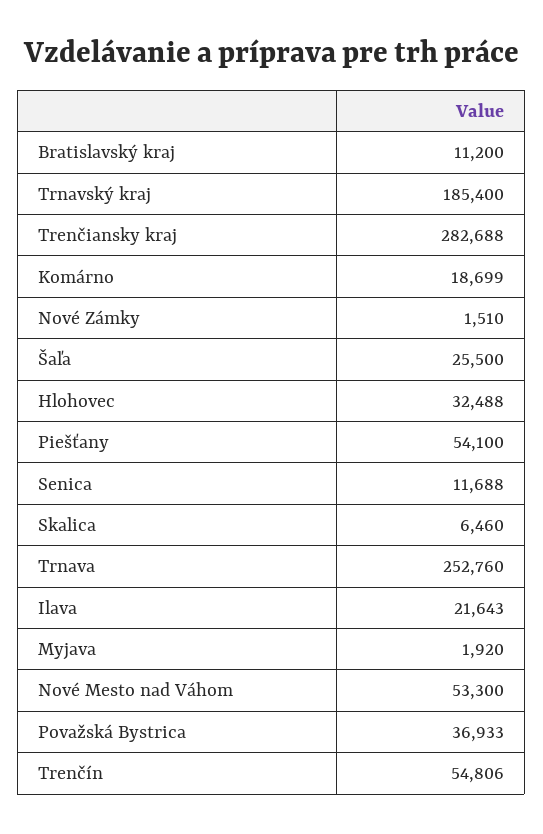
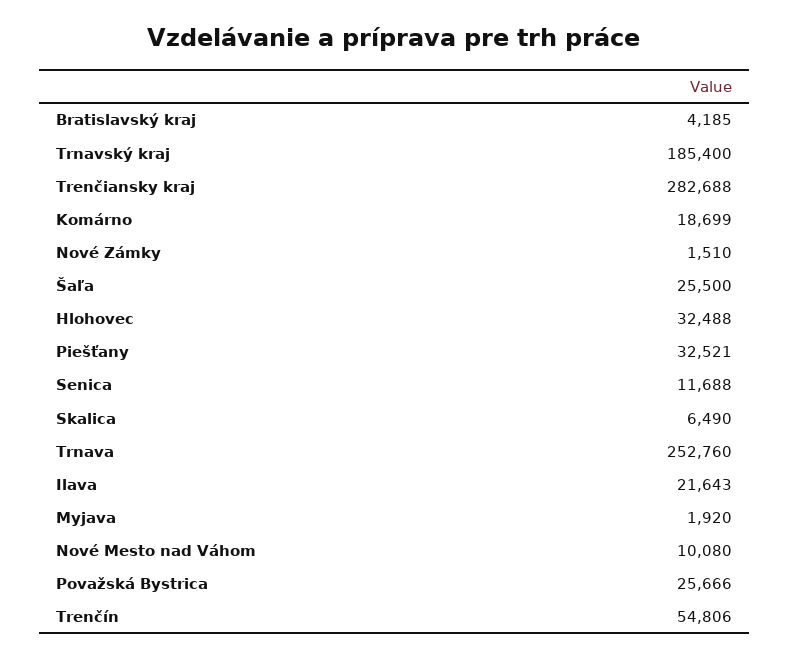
  {
-   "Bratislavský kraj": 11200,
+   "Bratislavský kraj": 4185,
    "Trnavský kraj": 185400,
    "Trenčiansky kraj": 282688,
    "Komárno": 18699,
    "Nové Zámky": 1510,
    "Šaľa": 25500,
    "Hlohovec": 32488,
-   "Piešťany": 54100,
+   "Piešťany": 32521,
    "Senica": 11688,
-   "Skalica": 6460,
+   "Skalica": 6490,
    "Trnava": 252760,
    "Ilava": 21643,
    "Myjava": 1920,
-   "Nové Mesto nad Váhom": 53300,
+   "Nové Mesto nad Váhom": 10080,
-   "Považská Bystrica": 36933,
+   "Považská Bystrica": 25666,
    "Trenčín": 54806
  }

